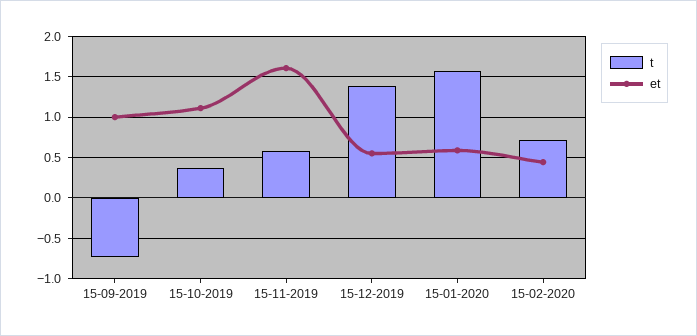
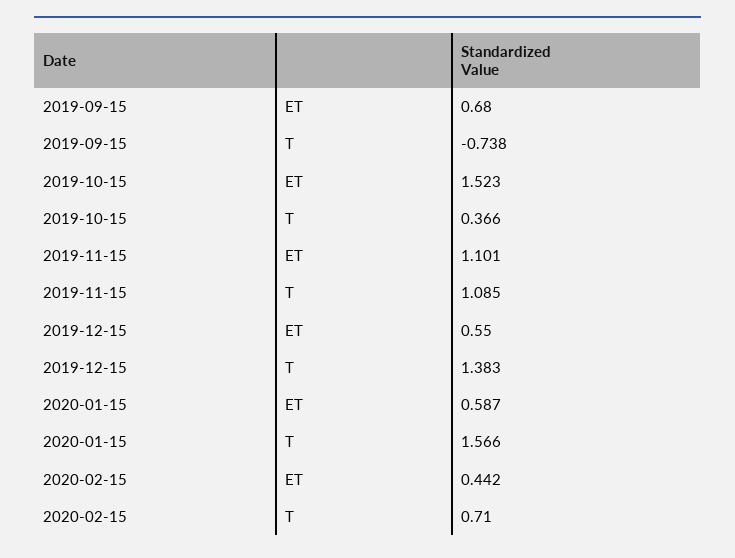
  {
    "t": {
      "15-09-2019": -0.738,
      "15-10-2019": 0.366,
-     "15-11-2019": 0.6,
+     "15-11-2019": 1.085,
      "15-12-2019": 1.383,
      "15-01-2020": 1.566,
      "15-02-2020": 0.71
    },
    "et": {
-     "15-09-2019": 1,
+     "15-09-2019": 0.68,
-     "15-10-2019": 1.1,
+     "15-10-2019": 1.523,
-     "15-11-2019": 1.6,
+     "15-11-2019": 1.101,
      "15-12-2019": 0.55,
      "15-01-2020": 0.587,
      "15-02-2020": 0.442
    }
  }

